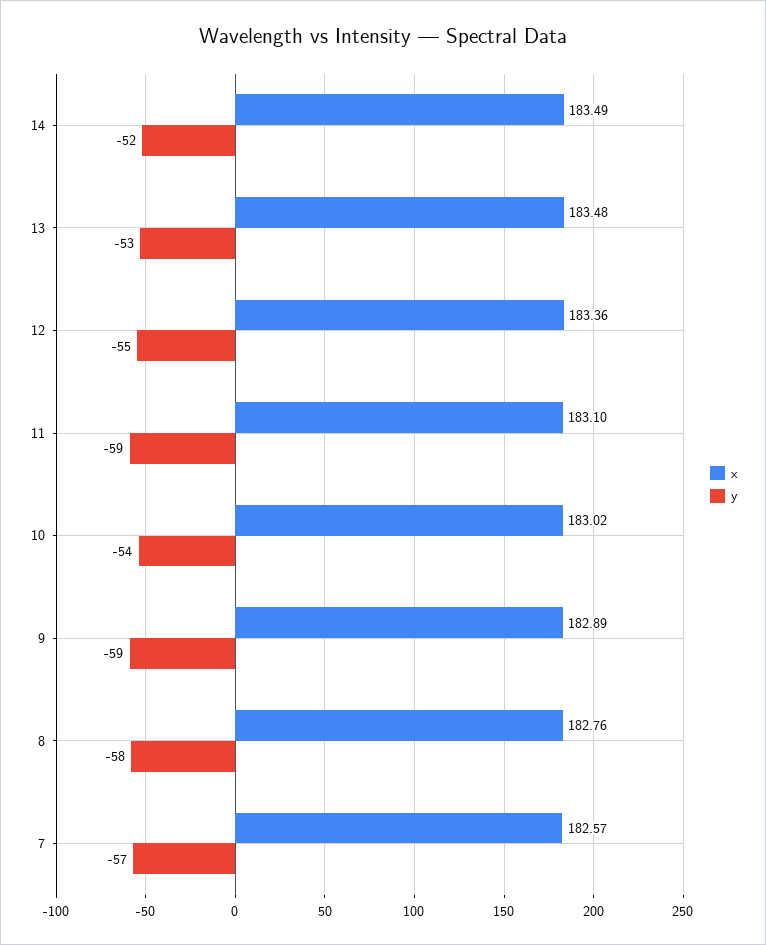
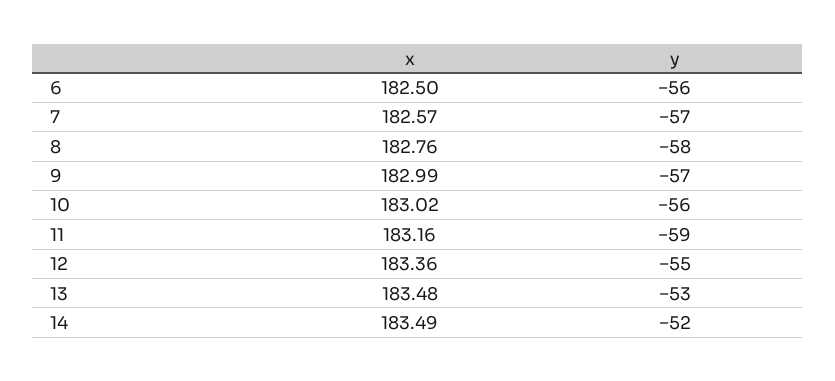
  {
    "x": {
      "14": 183.49,
      "13": 183.48,
      "12": 183.36,
-     "11": 183.1,
+     "11": 183.16,
      "10": 183.02,
-     "9": 182.89,
+     "9": 182.99,
      "8": 182.76,
-     "7": 182.57
+     "7": 182.57,
+     "6": 182.5
    },
    "y": {
      "14": -52,
      "13": -53,
      "12": -55,
      "11": -59,
-     "10": -54,
+     "10": -56,
-     "9": -59,
+     "9": -57,
      "8": -58,
-     "7": -57
+     "7": -57,
+     "6": -56
    }
  }

